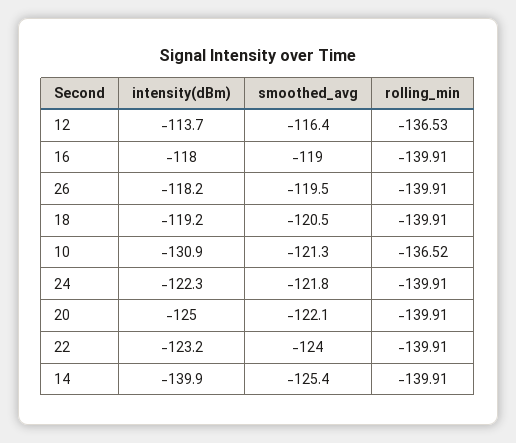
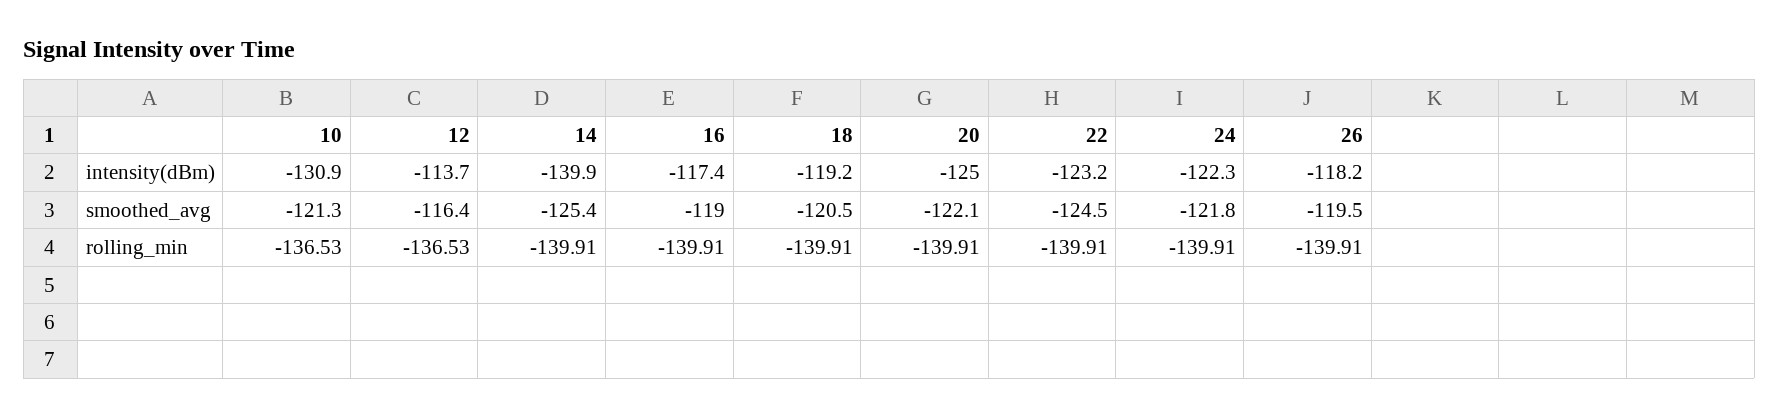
  {
    "intensity(dBm)": {
      "12": -113.7,
-     "16": -118,
+     "16": -117.4,
      "26": -118.2,
      "18": -119.2,
      "10": -130.9,
      "24": -122.3,
      "20": -125,
      "22": -123.2,
      "14": -139.9
    },
    "smoothed_avg": {
      "12": -116.4,
      "16": -119,
      "26": -119.5,
      "18": -120.5,
      "10": -121.3,
      "24": -121.8,
      "20": -122.1,
-     "22": -124,
+     "22": -124.5,
      "14": -125.4
    },
    "rolling_min": {
      "12": -136.53,
      "16": -139.91,
      "26": -139.91,
      "18": -139.91,
-     "10": -136.52,
+     "10": -136.53,
      "24": -139.91,
      "20": -139.91,
      "22": -139.91,
      "14": -139.91
    }
  }

